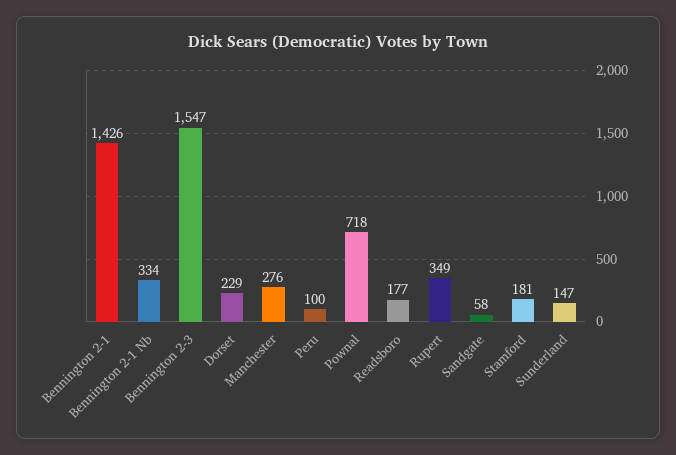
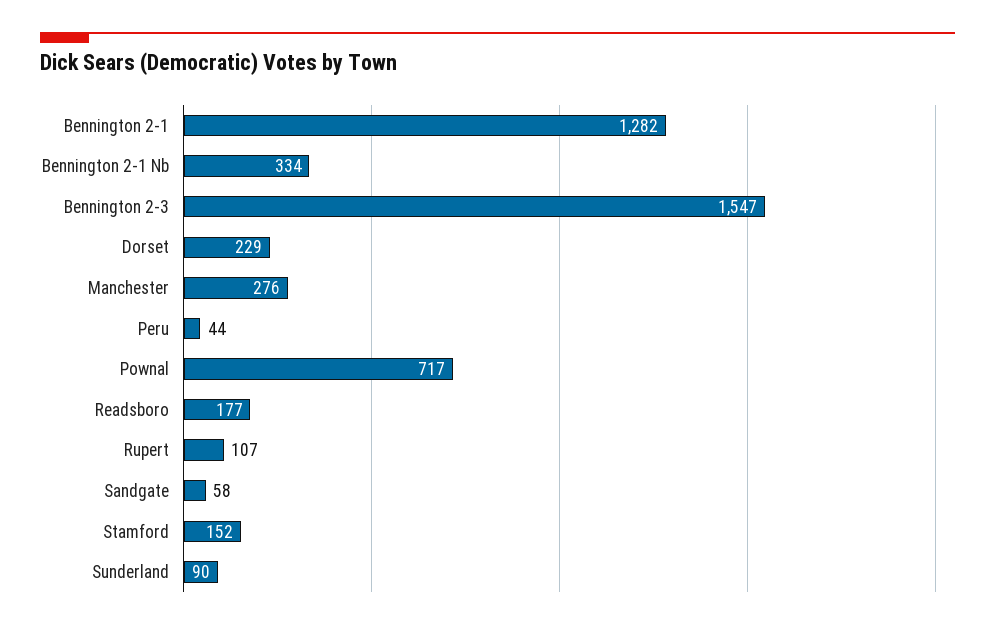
  {
-   "Bennington 2-1": 1426,
+   "Bennington 2-1": 1282,
    "Bennington 2-1 Nb": 334,
    "Bennington 2-3": 1547,
    "Dorset": 229,
    "Manchester": 276,
-   "Peru": 100,
+   "Peru": 44,
-   "Pownal": 718,
+   "Pownal": 717,
    "Readsboro": 177,
-   "Rupert": 349,
+   "Rupert": 107,
    "Sandgate": 58,
-   "Stamford": 181,
+   "Stamford": 152,
-   "Sunderland": 147
+   "Sunderland": 90
  }

